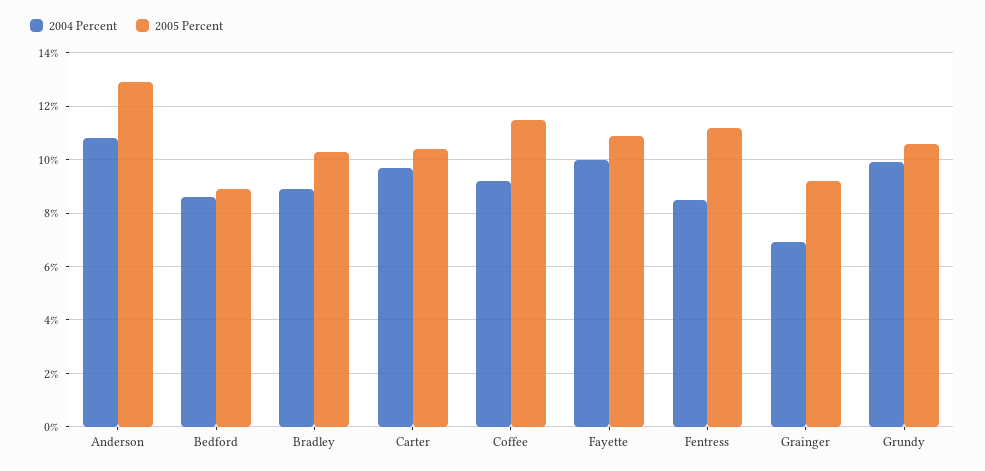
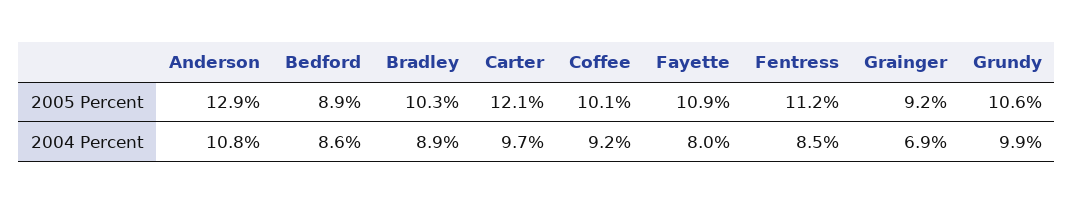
  {
    "2004 Percent": {
      "Anderson": 10.8,
      "Bedford": 8.6,
      "Bradley": 8.9,
      "Carter": 9.7,
      "Coffee": 9.2,
-     "Fayette": 10,
+     "Fayette": 8,
      "Fentress": 8.5,
      "Grainger": 6.9,
      "Grundy": 9.9
    },
    "2005 Percent": {
      "Anderson": 12.9,
      "Bedford": 8.9,
      "Bradley": 10.3,
-     "Carter": 10.5,
+     "Carter": 12.1,
-     "Coffee": 11.5,
+     "Coffee": 10.1,
      "Fayette": 10.9,
      "Fentress": 11.2,
      "Grainger": 9.2,
      "Grundy": 10.6
    }
  }

